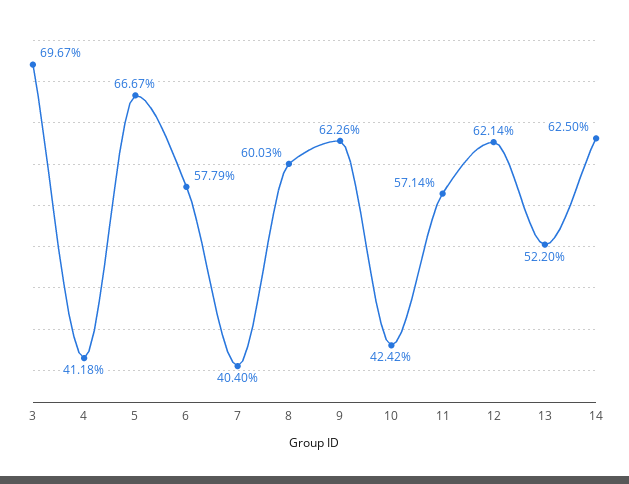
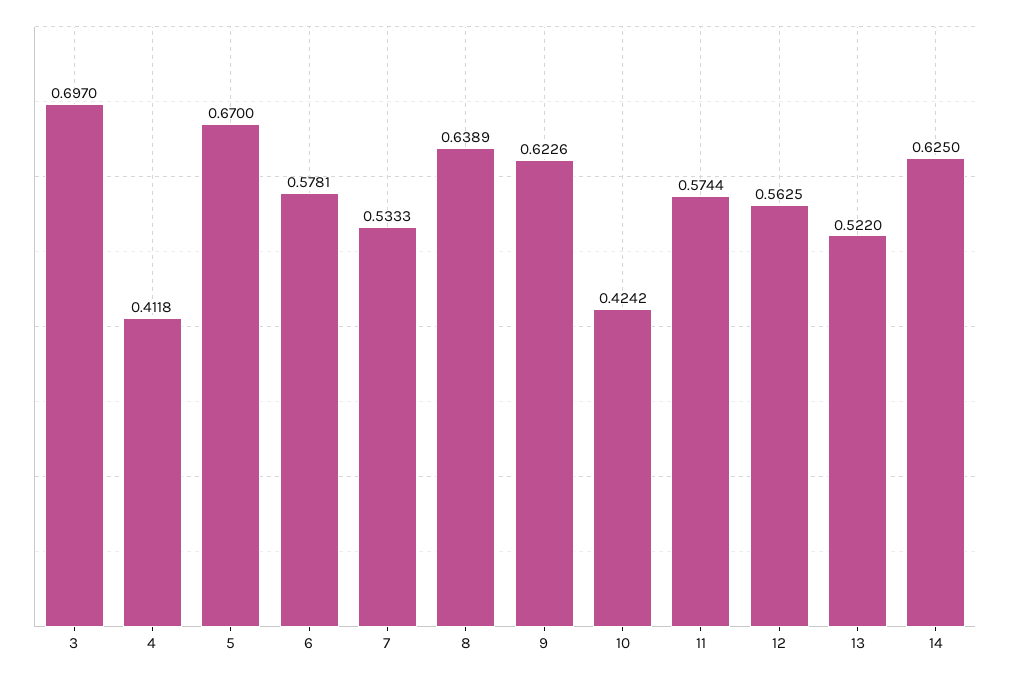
  {
-   "3": 0.6967,
+   "3": 0.697,
    "4": 0.4118,
-   "5": 0.6667,
+   "5": 0.67,
-   "6": 0.5779,
+   "6": 0.5781,
-   "7": 0.404,
+   "7": 0.5333,
-   "8": 0.6003,
+   "8": 0.6389,
    "9": 0.6226,
    "10": 0.4242,
-   "11": 0.5714,
+   "11": 0.5744,
-   "12": 0.6214,
+   "12": 0.5625,
    "13": 0.522,
    "14": 0.625
  }

